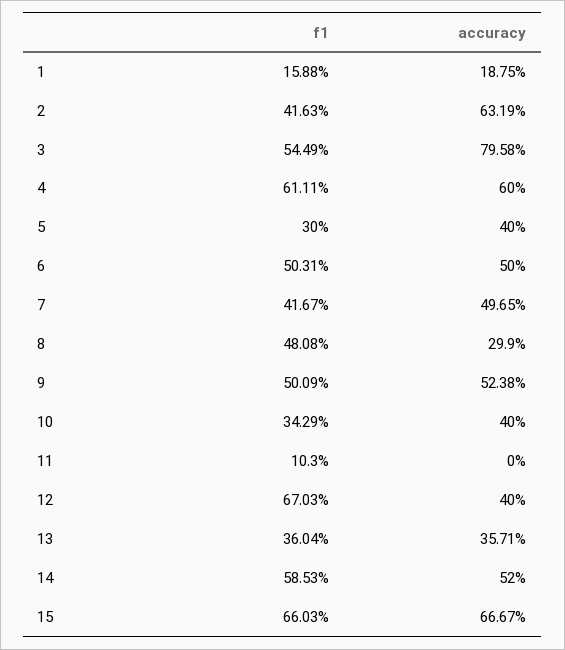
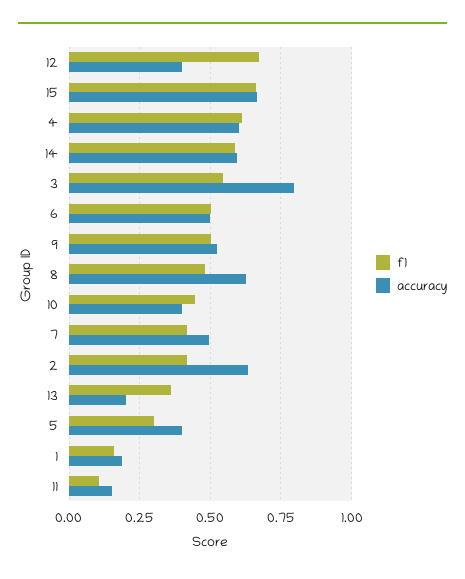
  {
    "f1": {
      "1": 0.1588,
      "2": 0.4163,
      "3": 0.5449,
      "4": 0.6111,
      "5": 0.3,
      "6": 0.5031,
      "7": 0.4167,
      "8": 0.4808,
      "9": 0.5009,
-     "10": 0.3429,
+     "10": 0.45,
      "11": 0.103,
      "12": 0.6703,
      "13": 0.3604,
      "14": 0.5853,
      "15": 0.6603
    },
    "accuracy": {
      "1": 0.1875,
      "2": 0.6319,
      "3": 0.7958,
      "4": 0.6,
      "5": 0.4,
      "6": 0.5,
      "7": 0.4965,
-     "8": 0.299,
+     "8": 0.625,
      "9": 0.5238,
      "10": 0.4,
-     "11": 0,
+     "11": 0.15,
      "12": 0.4,
-     "13": 0.3571,
+     "13": 0.2,
-     "14": 0.52,
+     "14": 0.6,
      "15": 0.6667
    }
  }

